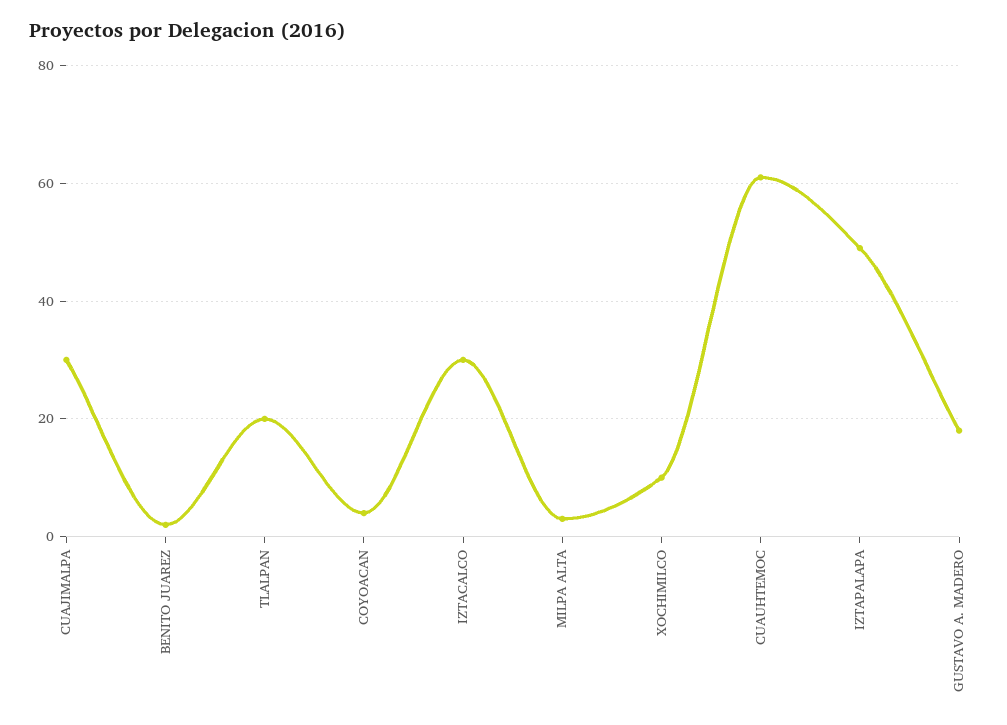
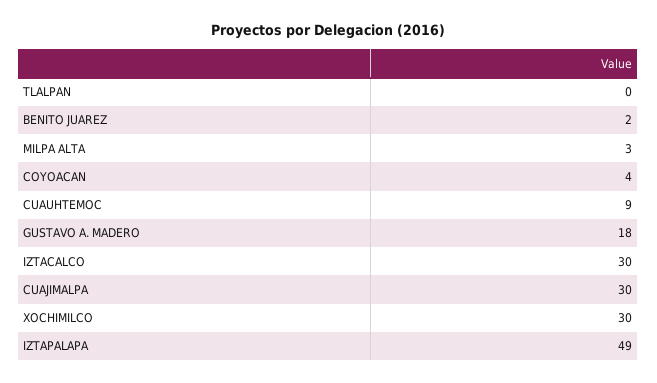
  {
    "CUAJIMALPA": 30,
    "BENITO JUAREZ": 2,
-   "TLALPAN": 20,
+   "TLALPAN": 0,
    "COYOACAN": 4,
    "IZTACALCO": 30,
    "MILPA ALTA": 3,
-   "XOCHIMILCO": 10,
+   "XOCHIMILCO": 30,
-   "CUAUHTEMOC": 60,
+   "CUAUHTEMOC": 9,
    "IZTAPALAPA": 49,
    "GUSTAVO A. MADERO": 18
  }

